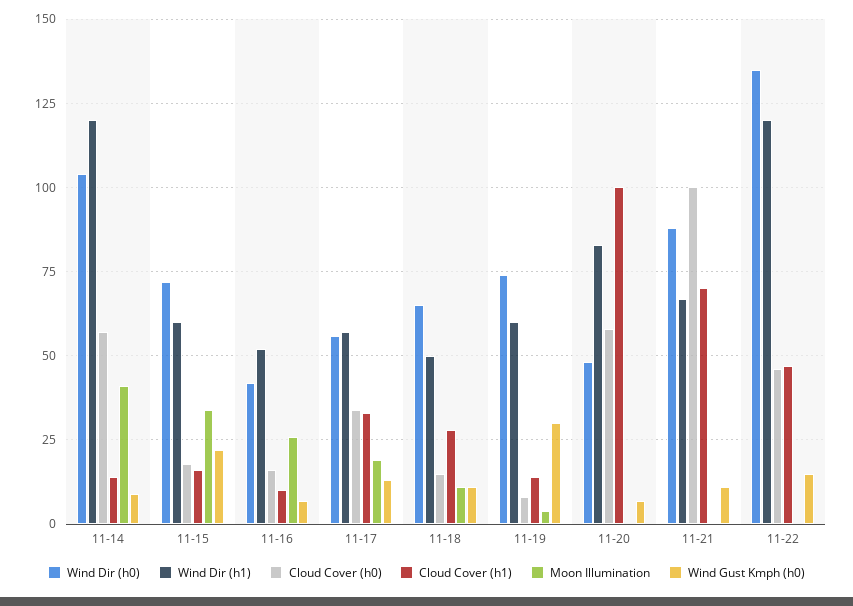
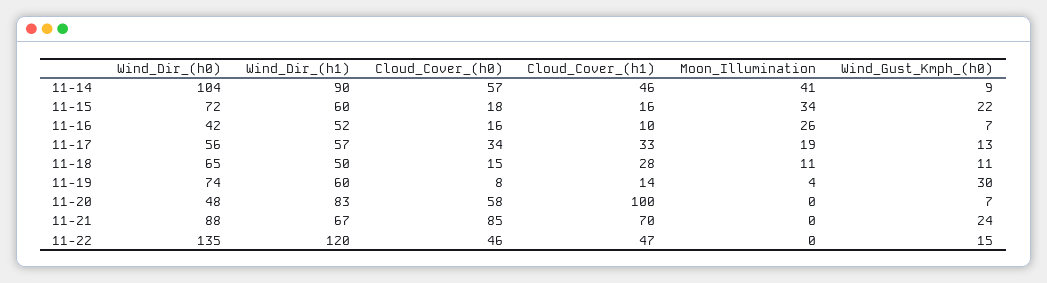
  {
    "Wind Dir (h0)": {
      "11-14": 104,
      "11-15": 72,
      "11-16": 42,
      "11-17": 56,
      "11-18": 65,
      "11-19": 74,
      "11-20": 48,
      "11-21": 88,
      "11-22": 135
    },
    "Wind Dir (h1)": {
-     "11-14": 120,
+     "11-14": 90,
      "11-15": 60,
      "11-16": 52,
      "11-17": 57,
      "11-18": 50,
      "11-19": 60,
      "11-20": 83,
      "11-21": 67,
      "11-22": 120
    },
    "Cloud Cover (h0)": {
      "11-14": 57,
      "11-15": 18,
      "11-16": 16,
      "11-17": 34,
      "11-18": 15,
      "11-19": 8,
      "11-20": 58,
-     "11-21": 100,
+     "11-21": 85,
      "11-22": 46
    },
    "Cloud Cover (h1)": {
-     "11-14": 15,
+     "11-14": 46,
      "11-15": 16,
      "11-16": 10,
      "11-17": 33,
      "11-18": 28,
      "11-19": 14,
      "11-20": 100,
      "11-21": 70,
      "11-22": 47
    },
    "Moon Illumination": {
      "11-14": 41,
      "11-15": 34,
      "11-16": 26,
      "11-17": 19,
      "11-18": 11,
      "11-19": 4,
      "11-20": 0,
      "11-21": 0,
      "11-22": 0
    },
    "Wind Gust Kmph (h0)": {
      "11-14": 9,
      "11-15": 22,
      "11-16": 7,
      "11-17": 13,
      "11-18": 11,
      "11-19": 30,
      "11-20": 7,
-     "11-21": 10,
+     "11-21": 24,
      "11-22": 15
    }
  }

